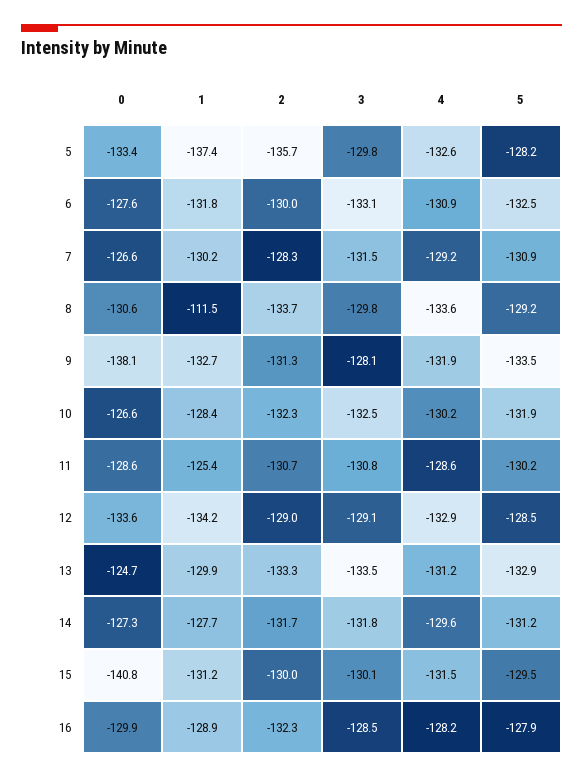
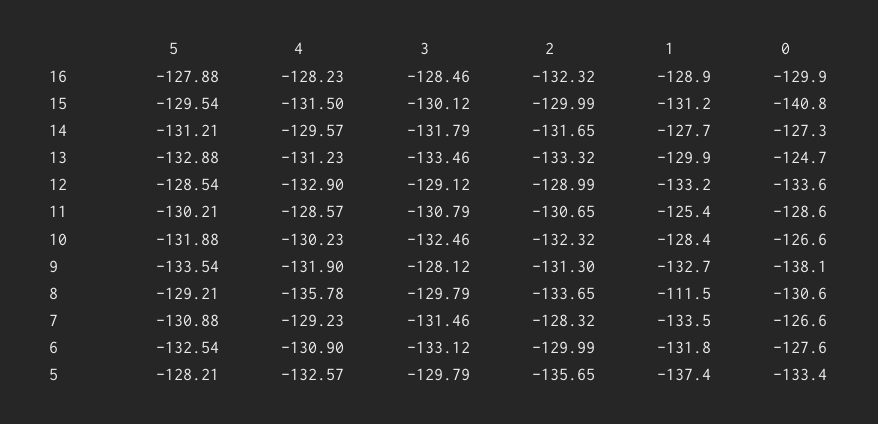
  {
    "0": {
      "5": -133.4,
      "6": -127.6,
      "7": -126.6,
      "8": -130.6,
      "9": -138.1,
      "10": -126.6,
      "11": -128.6,
      "12": -133.6,
      "13": -124.7,
      "14": -127.3,
      "15": -140.8,
      "16": -129.9
    },
    "1": {
      "5": -137.4,
      "6": -131.8,
-     "7": -130.2,
+     "7": -133.5,
      "8": -111.5,
      "9": -132.7,
      "10": -128.4,
      "11": -125.4,
-     "12": -134.2,
+     "12": -133.2,
      "13": -129.9,
      "14": -127.7,
      "15": -131.2,
      "16": -128.9
    },
    "2": {
      "5": -135.65,
      "6": -129.99,
      "7": -128.32,
      "8": -133.65,
      "9": -131.3,
      "10": -132.32,
      "11": -130.65,
      "12": -128.99,
      "13": -133.32,
      "14": -131.65,
      "15": -129.99,
      "16": -132.32
    },
    "3": {
      "5": -129.79,
      "6": -133.12,
      "7": -131.46,
      "8": -129.79,
      "9": -128.12,
      "10": -132.46,
      "11": -130.79,
      "12": -129.12,
      "13": -133.46,
      "14": -131.79,
      "15": -130.12,
      "16": -128.46
    },
    "4": {
      "5": -132.57,
      "6": -130.9,
      "7": -129.23,
-     "8": -133.6,
+     "8": -135.78,
      "9": -131.9,
      "10": -130.23,
      "11": -128.57,
      "12": -132.9,
      "13": -131.23,
      "14": -129.57,
      "15": -131.5,
      "16": -128.23
    },
    "5": {
      "5": -128.21,
      "6": -132.54,
      "7": -130.88,
      "8": -129.21,
      "9": -133.54,
      "10": -131.88,
      "11": -130.21,
      "12": -128.54,
      "13": -132.88,
      "14": -131.21,
      "15": -129.54,
      "16": -127.88
    }
  }

